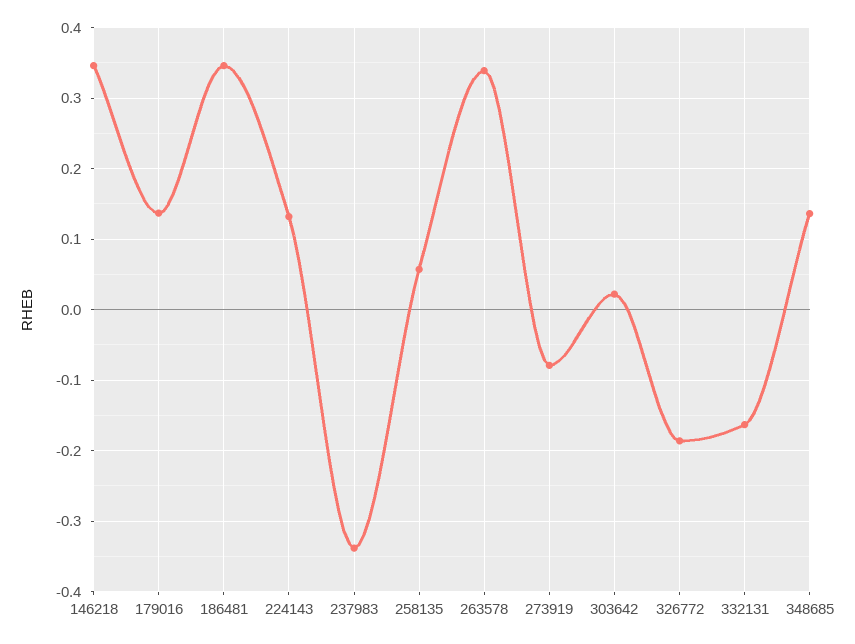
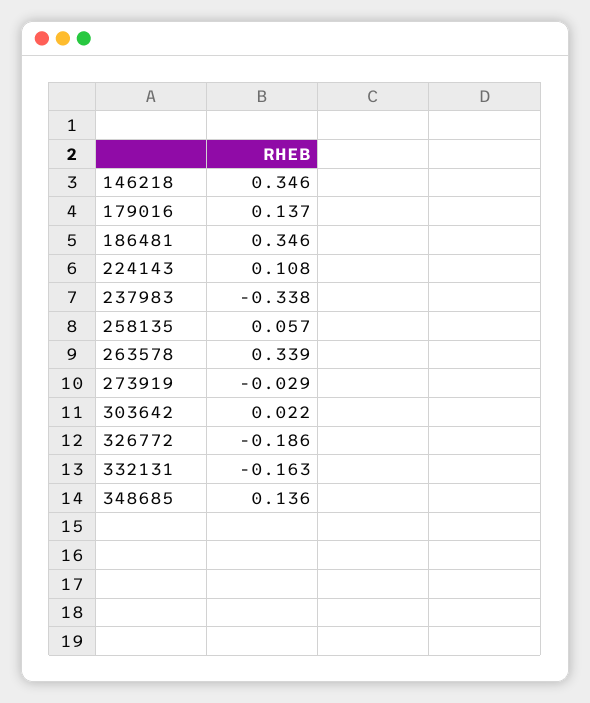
  {
    "146218": 0.346,
    "179016": 0.137,
    "186481": 0.346,
-   "224143": 0.13,
+   "224143": 0.108,
    "237983": -0.338,
    "258135": 0.057,
    "263578": 0.339,
-   "273919": -0.08,
+   "273919": -0.029,
    "303642": 0.022,
    "326772": -0.186,
    "332131": -0.163,
    "348685": 0.136
  }

